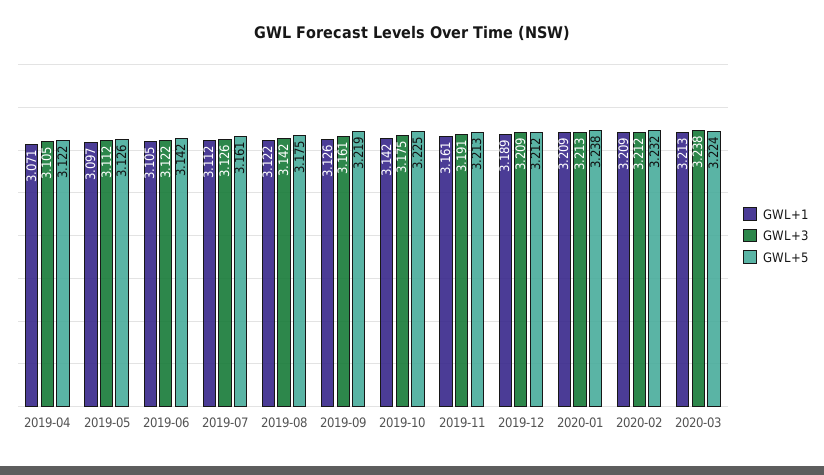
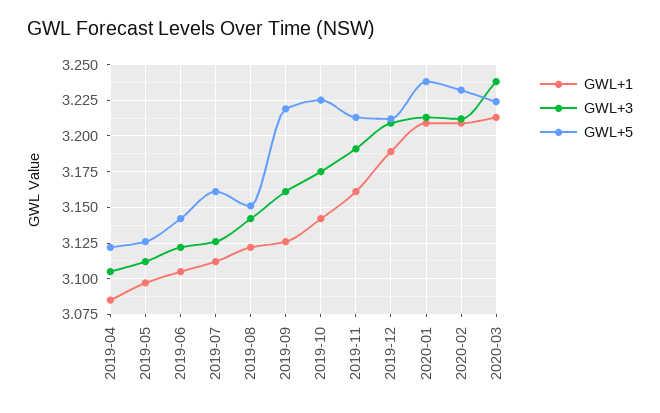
  {
    "GWL+1": {
-     "2019-04": 3.071,
+     "2019-04": 3.085,
      "2019-05": 3.097,
      "2019-06": 3.105,
      "2019-07": 3.112,
      "2019-08": 3.122,
      "2019-09": 3.126,
      "2019-10": 3.142,
      "2019-11": 3.161,
      "2019-12": 3.189,
      "2020-01": 3.209,
      "2020-02": 3.209,
      "2020-03": 3.213
    },
    "GWL+3": {
      "2019-04": 3.105,
      "2019-05": 3.112,
      "2019-06": 3.122,
      "2019-07": 3.126,
      "2019-08": 3.142,
      "2019-09": 3.161,
      "2019-10": 3.175,
      "2019-11": 3.191,
      "2019-12": 3.209,
      "2020-01": 3.213,
      "2020-02": 3.212,
      "2020-03": 3.238
    },
    "GWL+5": {
      "2019-04": 3.122,
      "2019-05": 3.126,
      "2019-06": 3.142,
      "2019-07": 3.161,
-     "2019-08": 3.175,
+     "2019-08": 3.15,
      "2019-09": 3.219,
      "2019-10": 3.225,
      "2019-11": 3.213,
      "2019-12": 3.212,
      "2020-01": 3.238,
      "2020-02": 3.232,
      "2020-03": 3.224
    }
  }

